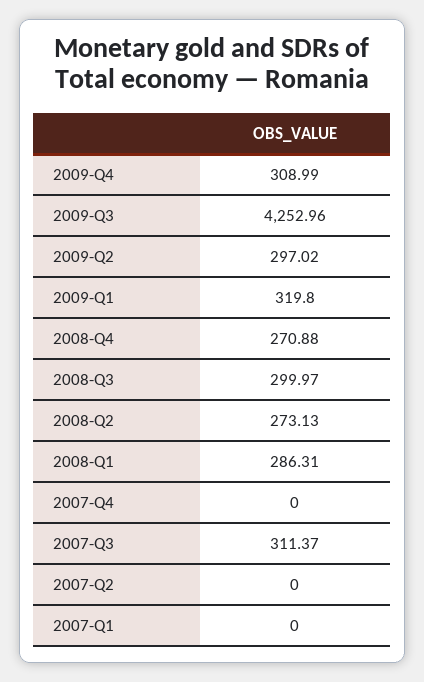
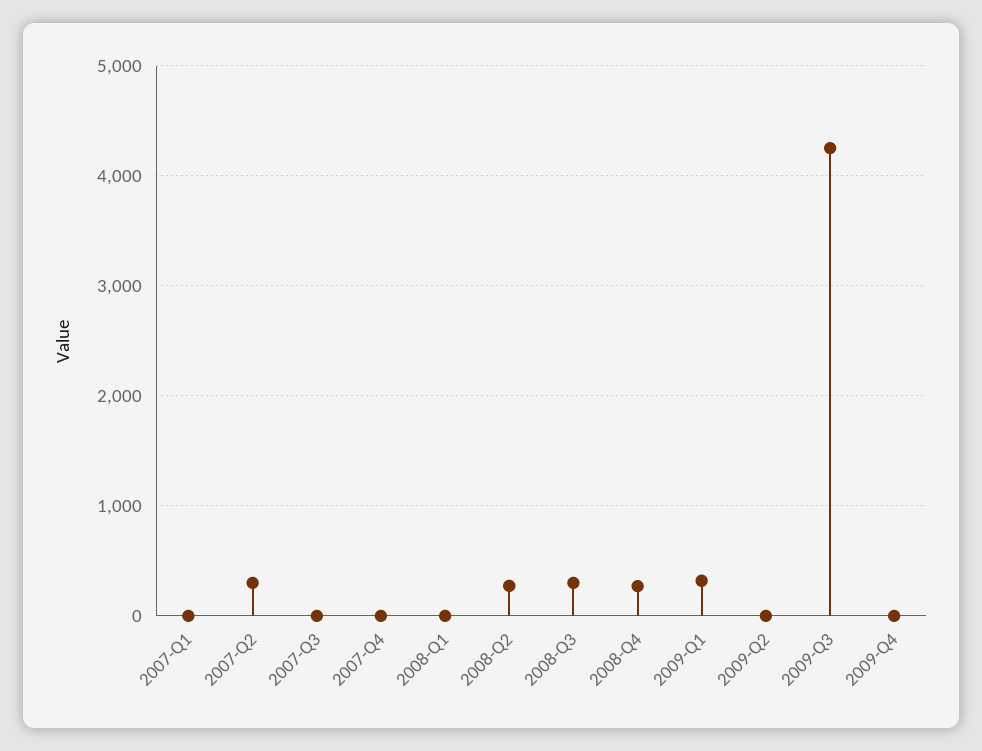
  {
-   "2009-Q4": 308.99,
+   "2009-Q4": 0,
    "2009-Q3": 4252.96,
-   "2009-Q2": 297.02,
+   "2009-Q2": 0,
    "2009-Q1": 319.8,
    "2008-Q4": 270.88,
    "2008-Q3": 299.97,
    "2008-Q2": 273.13,
-   "2008-Q1": 286.31,
+   "2008-Q1": 0,
    "2007-Q4": 0,
-   "2007-Q3": 311.37,
+   "2007-Q3": 0,
-   "2007-Q2": 0,
+   "2007-Q2": 300,
    "2007-Q1": 0
  }

